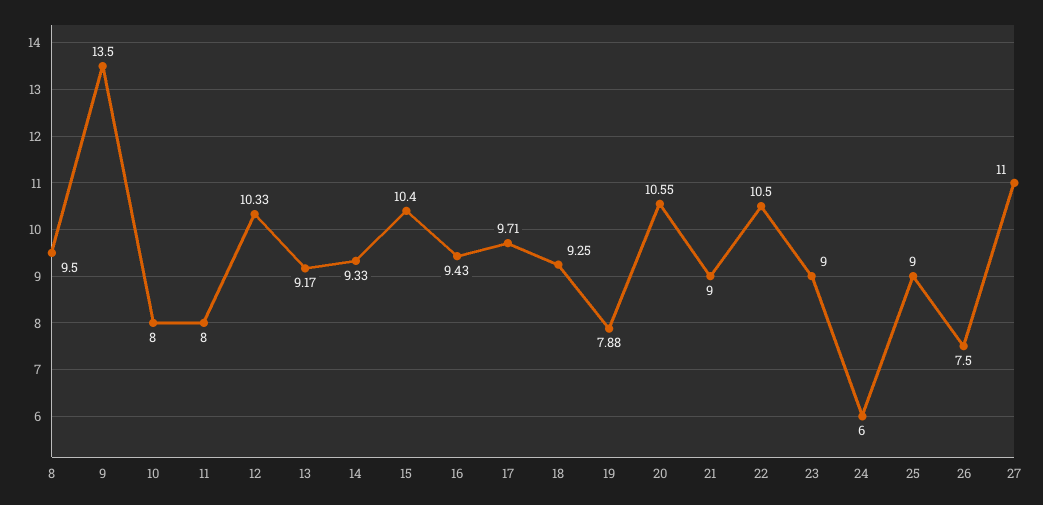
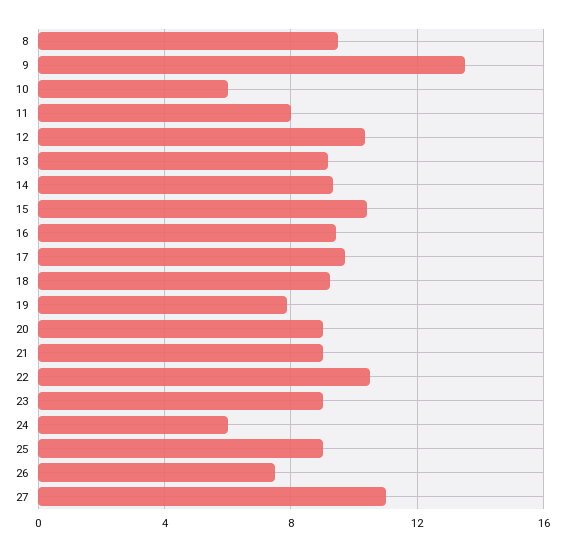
  {
    "8": 9.5,
    "9": 13.5,
-   "10": 8,
+   "10": 6,
    "11": 8,
    "12": 10.33,
    "13": 9.17,
    "14": 9.33,
    "15": 10.4,
    "16": 9.43,
    "17": 9.71,
    "18": 9.25,
    "19": 7.88,
-   "20": 10.55,
+   "20": 9,
    "21": 9,
    "22": 10.5,
    "23": 9,
    "24": 6,
    "25": 9,
    "26": 7.5,
    "27": 11
  }

